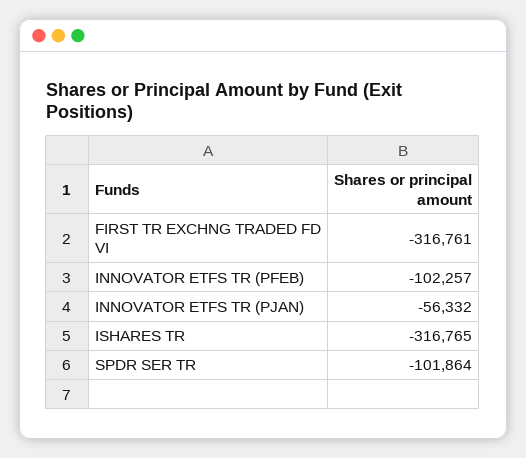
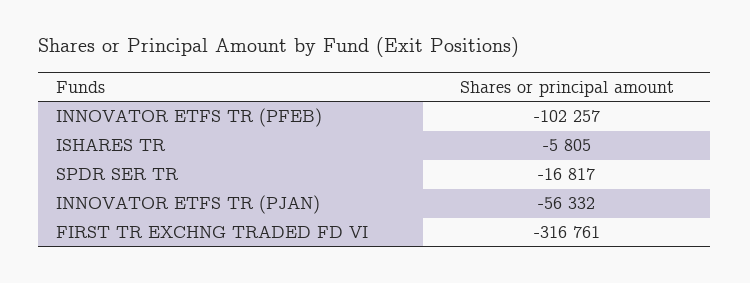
  {
    "FIRST TR EXCHNG TRADED FD VI": -316761,
    "INNOVATOR ETFS TR (PFEB)": -102257,
    "INNOVATOR ETFS TR (PJAN)": -56332,
-   "ISHARES TR": -316765,
+   "ISHARES TR": -5805,
-   "SPDR SER TR": -101864
+   "SPDR SER TR": -16817
  }

